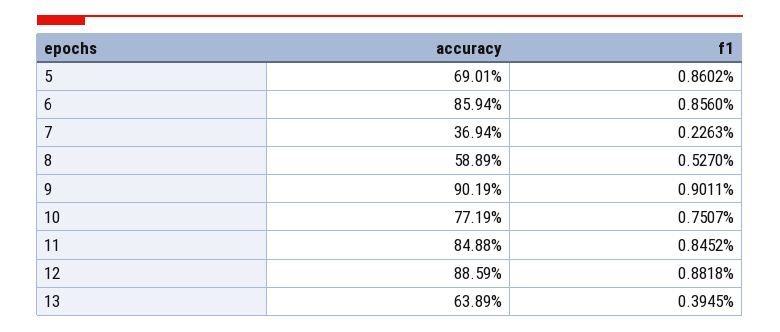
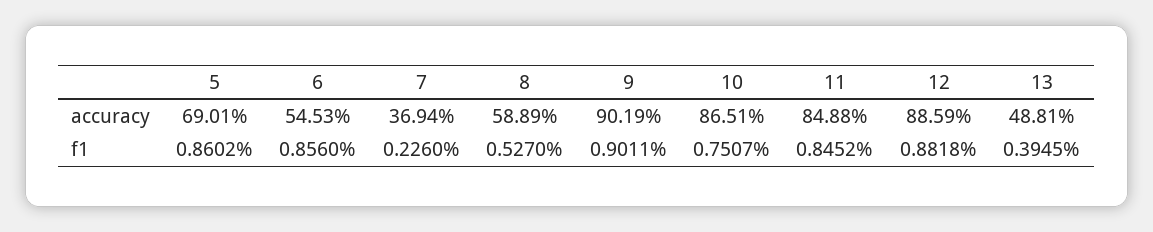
  {
    "accuracy": {
      "5": 69.01,
-     "6": 85.94,
+     "6": 54.53,
      "7": 36.94,
      "8": 58.89,
      "9": 90.19,
-     "10": 77.19,
+     "10": 86.51,
      "11": 84.88,
      "12": 88.59,
-     "13": 63.89
+     "13": 48.81
    },
    "f1": {
      "5": 0.8602,
      "6": 0.856,
-     "7": 0.2263,
+     "7": 0.226,
      "8": 0.527,
      "9": 0.9011,
      "10": 0.7507,
      "11": 0.8452,
      "12": 0.8818,
      "13": 0.3945
    }
  }

